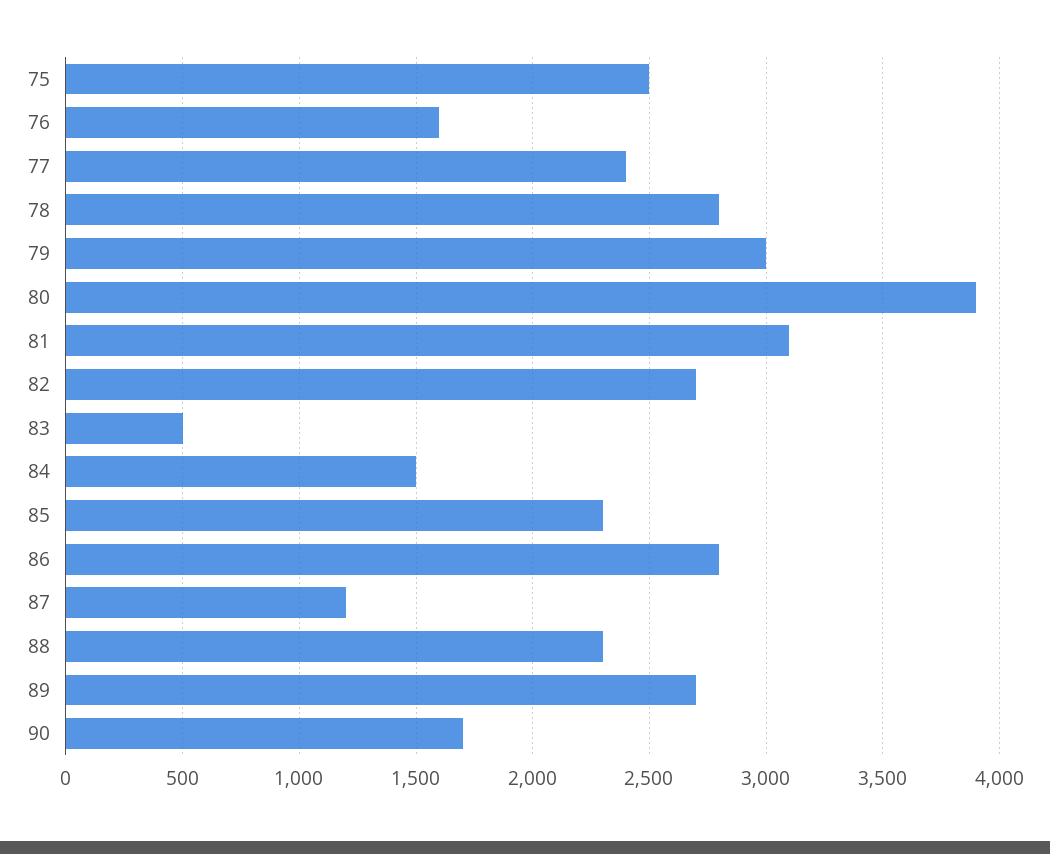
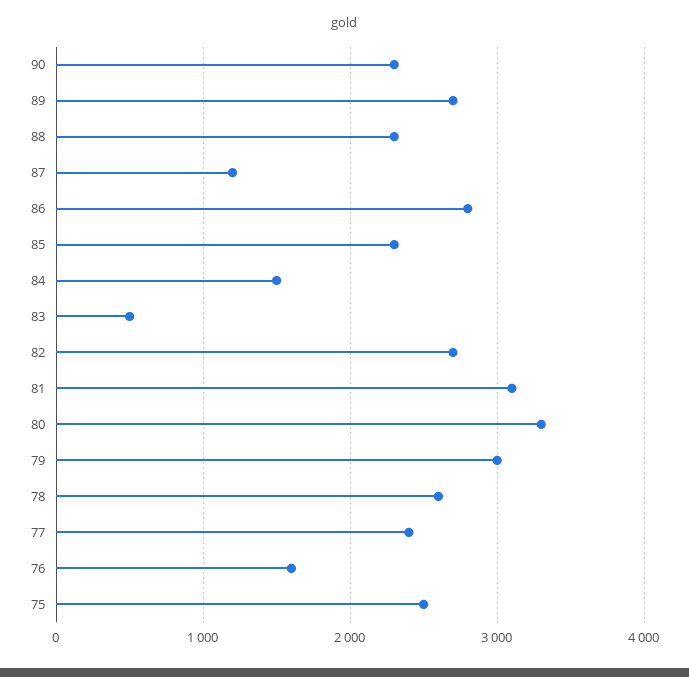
  {
    "75": 2500,
    "76": 1600,
    "77": 2400,
-   "78": 2800,
+   "78": 2600,
    "79": 3000,
-   "80": 3900,
+   "80": 3300,
    "81": 3100,
    "82": 2700,
    "83": 500,
    "84": 1500,
    "85": 2300,
    "86": 2800,
    "87": 1200,
    "88": 2300,
    "89": 2700,
-   "90": 1700
+   "90": 2300
  }

